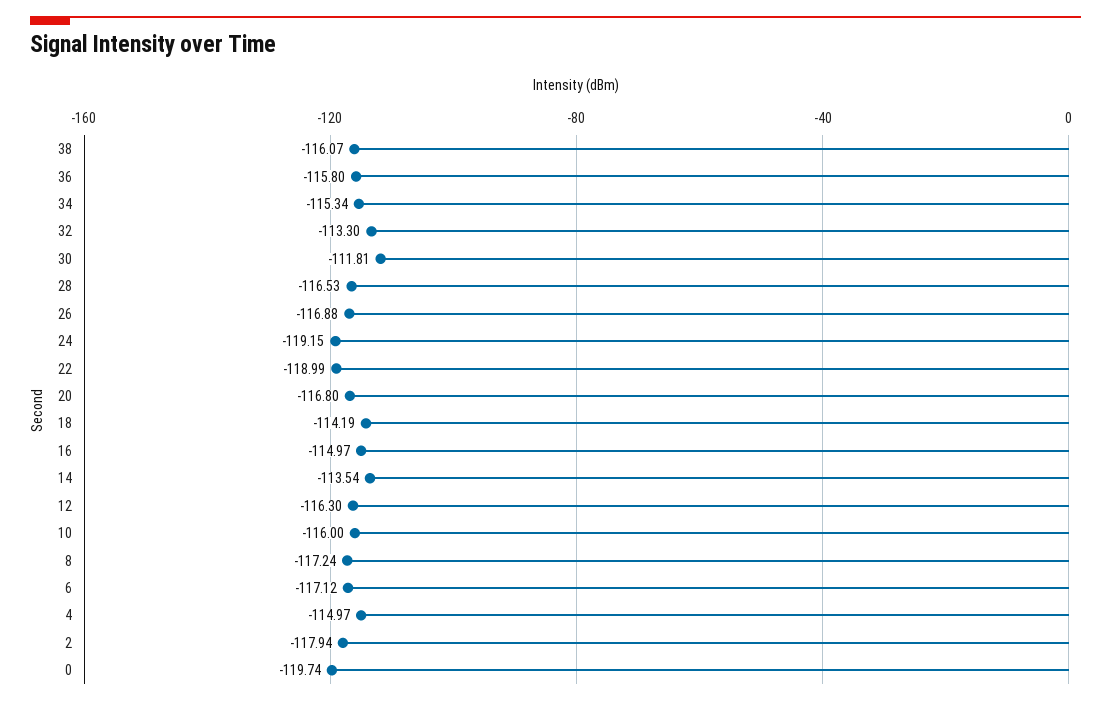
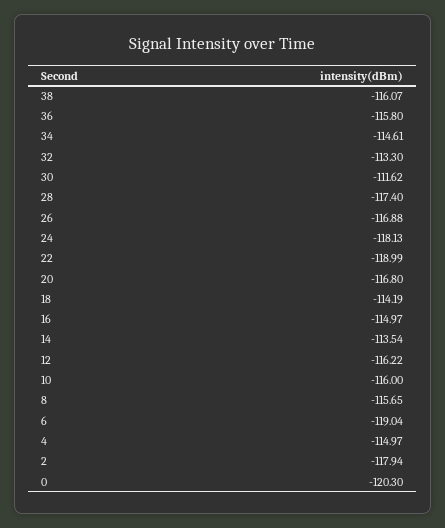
  {
    "38": -116.07,
    "36": -115.8,
-   "34": -115.34,
+   "34": -114.61,
    "32": -113.3,
-   "30": -111.81,
+   "30": -111.62,
-   "28": -116.53,
+   "28": -117.4,
    "26": -116.88,
-   "24": -119.15,
+   "24": -118.13,
    "22": -118.99,
    "20": -116.8,
    "18": -114.19,
    "16": -114.97,
    "14": -113.54,
-   "12": -116.3,
+   "12": -116.22,
    "10": -116,
-   "8": -117.24,
+   "8": -115.65,
-   "6": -117.12,
+   "6": -119.04,
    "4": -114.97,
    "2": -117.94,
-   "0": -119.74
+   "0": -120.3
  }

